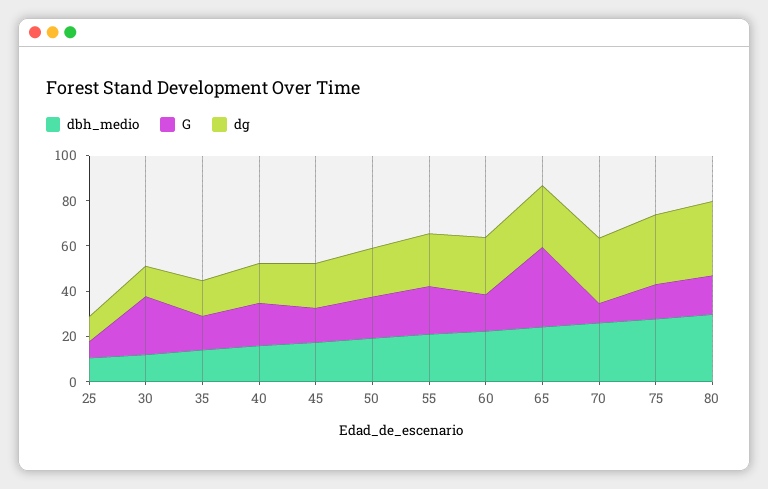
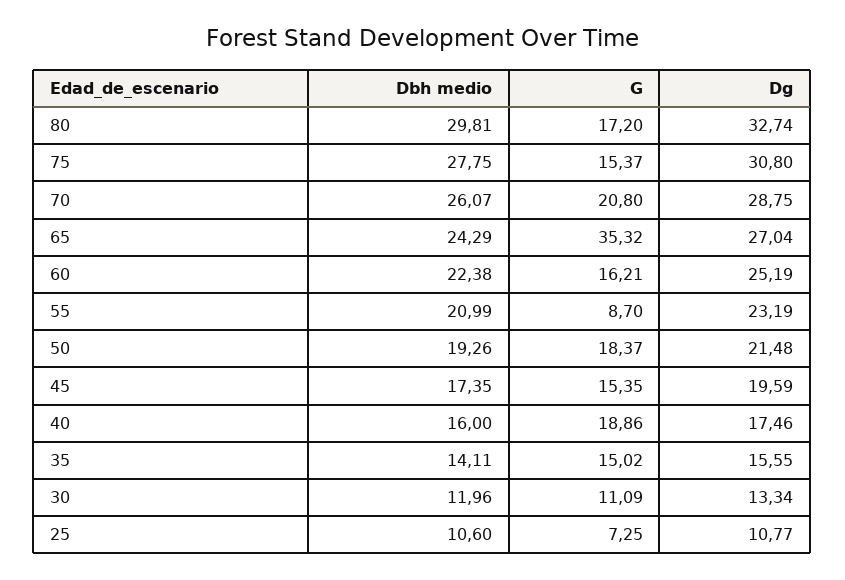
  {
    "dbh_medio": {
      "25": 10.6,
      "30": 11.96,
      "35": 14.11,
      "40": 16,
      "45": 17.35,
      "50": 19.26,
      "55": 20.99,
      "60": 22.38,
      "65": 24.29,
      "70": 26.07,
      "75": 27.75,
      "80": 29.81
    },
    "G": {
      "25": 7.25,
-     "30": 25,
+     "30": 11.09,
      "35": 15.02,
      "40": 18.86,
      "45": 15.35,
      "50": 18.37,
-     "55": 20,
+     "55": 8.7,
      "60": 16.21,
      "65": 35.32,
-     "70": 10,
+     "70": 20.8,
      "75": 15.37,
      "80": 17.2
    },
    "dg": {
      "25": 10.77,
      "30": 13.34,
      "35": 15.55,
      "40": 17.46,
      "45": 19.59,
      "50": 21.48,
      "55": 23.19,
      "60": 25.19,
      "65": 27.04,
      "70": 28.75,
      "75": 30.8,
      "80": 32.74
    }
  }

